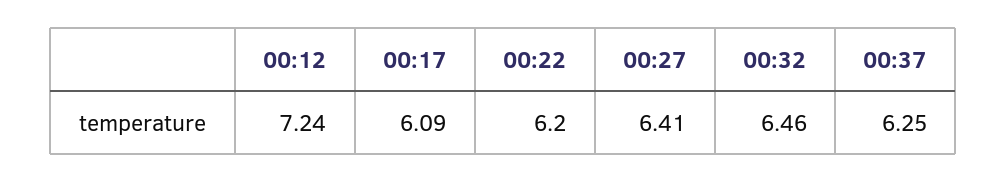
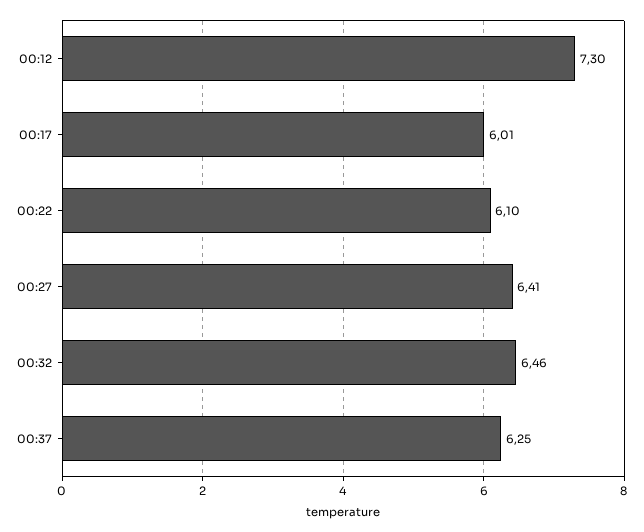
  {
-   "00:12": 7.24,
+   "00:12": 7.3,
-   "00:17": 6.09,
+   "00:17": 6.01,
-   "00:22": 6.2,
+   "00:22": 6.1,
    "00:27": 6.41,
    "00:32": 6.46,
    "00:37": 6.25
  }

